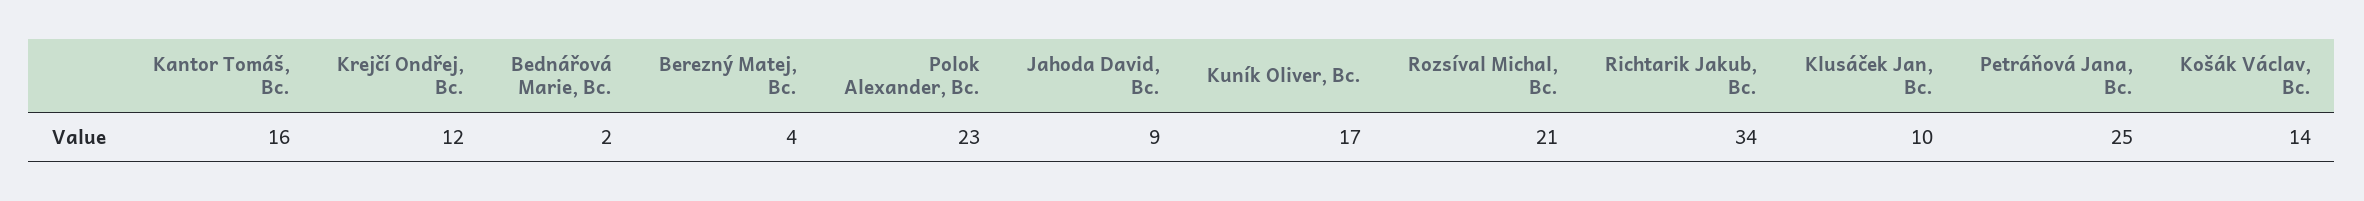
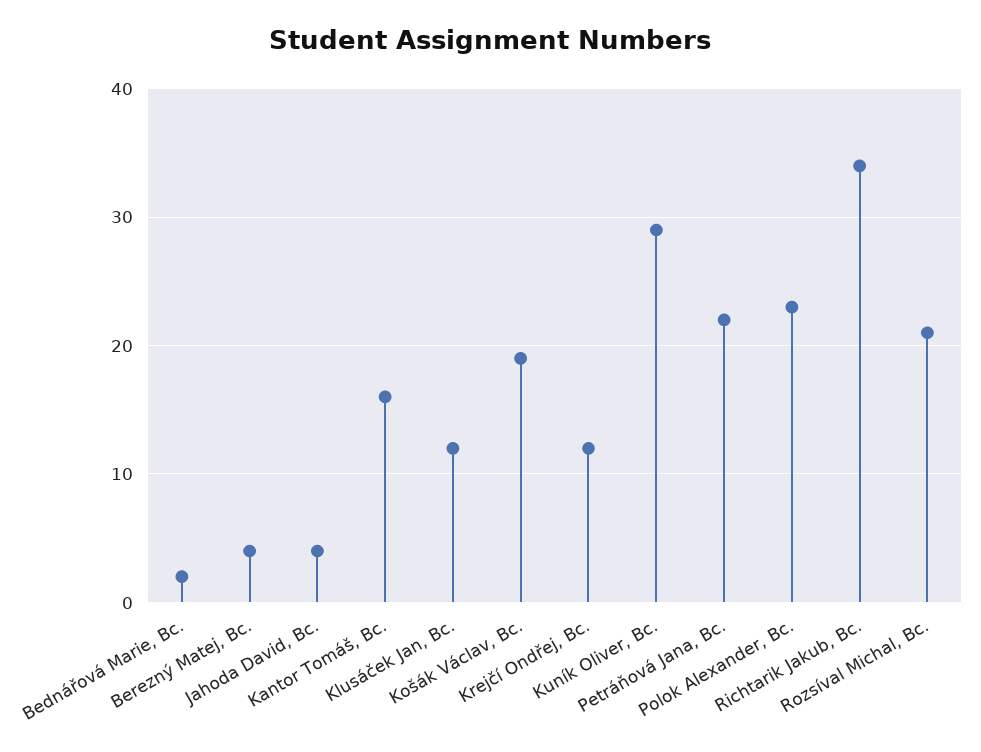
  {
    "Kantor Tomáš, Bc.": 16,
    "Krejčí Ondřej, Bc.": 12,
    "Bednářová Marie, Bc.": 2,
    "Berezný Matej, Bc.": 4,
    "Polok Alexander, Bc.": 23,
-   "Jahoda David, Bc.": 9,
+   "Jahoda David, Bc.": 4,
-   "Kuník Oliver, Bc.": 17,
+   "Kuník Oliver, Bc.": 29,
    "Rozsíval Michal, Bc.": 21,
    "Richtarik Jakub, Bc.": 34,
-   "Klusáček Jan, Bc.": 10,
+   "Klusáček Jan, Bc.": 12,
-   "Petráňová Jana, Bc.": 25,
+   "Petráňová Jana, Bc.": 22,
-   "Košák Václav, Bc.": 14
+   "Košák Václav, Bc.": 19
  }

